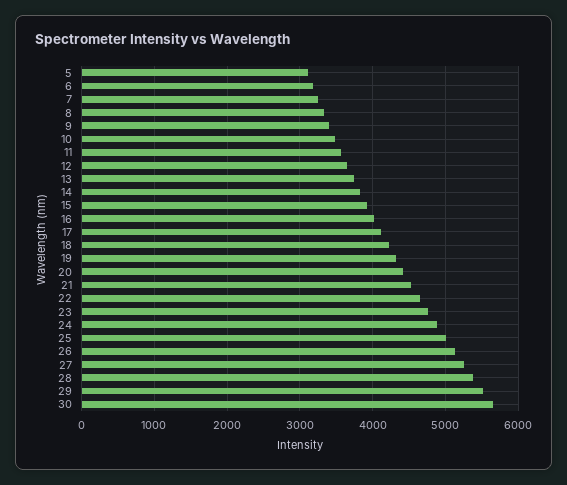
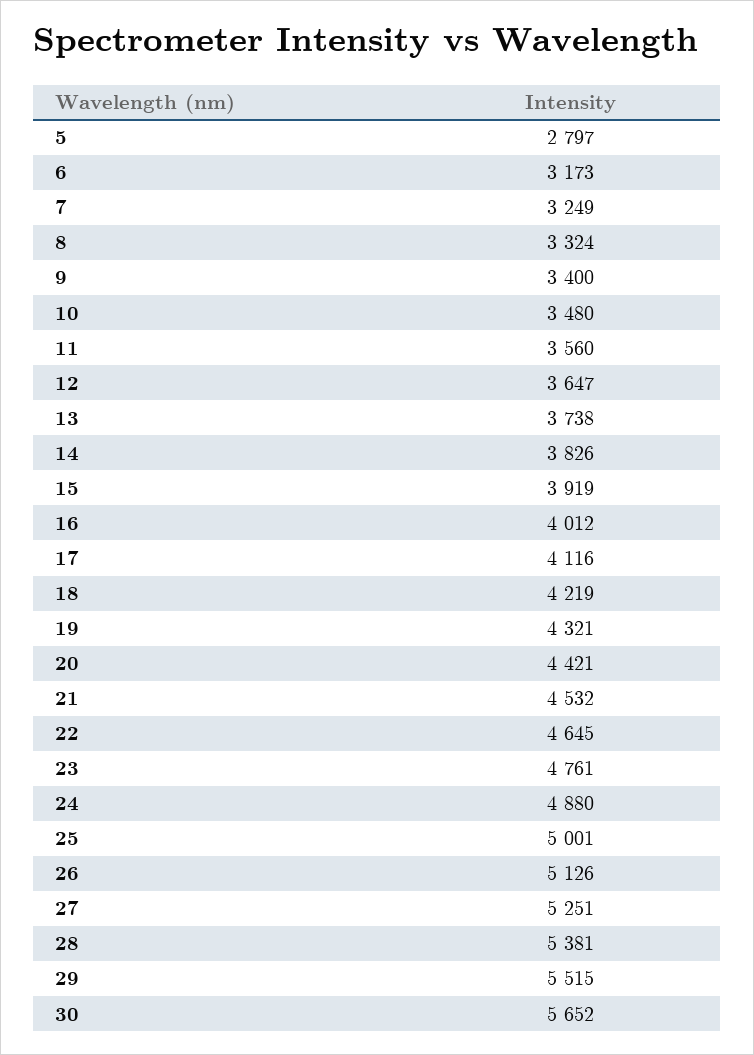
  {
-   "5": 3100,
+   "5": 2797,
    "6": 3173,
    "7": 3249,
    "8": 3324,
    "9": 3400,
    "10": 3480,
    "11": 3560,
    "12": 3647,
    "13": 3738,
    "14": 3826,
    "15": 3919,
    "16": 4012,
    "17": 4116,
    "18": 4219,
    "19": 4321,
    "20": 4421,
    "21": 4532,
    "22": 4645,
    "23": 4761,
    "24": 4880,
    "25": 5001,
    "26": 5126,
    "27": 5251,
    "28": 5381,
    "29": 5515,
    "30": 5652
  }

